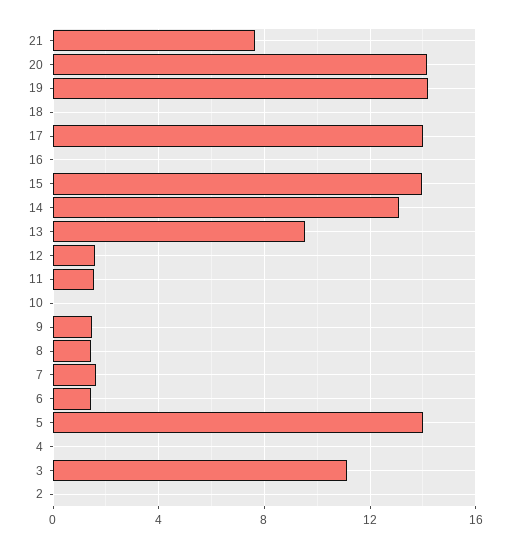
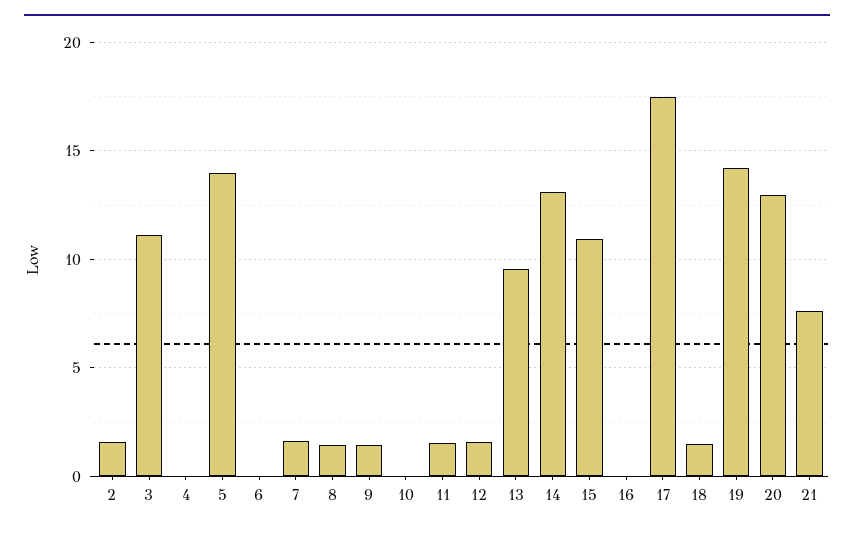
  {
    "21": 7.5,
-   "20": 14,
+   "20": 13,
    "19": 14,
-   "18": 0,
+   "18": 1.5,
-   "17": 14,
+   "17": 17.5,
    "16": 0,
-   "15": 14,
+   "15": 11,
    "14": 13,
    "13": 9.5,
    "12": 1.5,
    "11": 1.5,
    "10": 0,
    "9": 1.5,
    "8": 1.5,
    "7": 1.5,
-   "6": 1.5,
+   "6": 0,
    "5": 14,
    "4": 0,
    "3": 11,
-   "2": 0
+   "2": 1.5
  }

